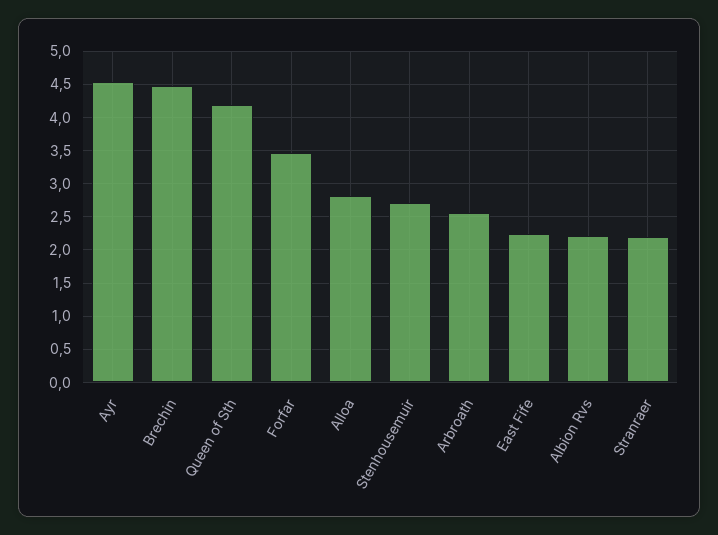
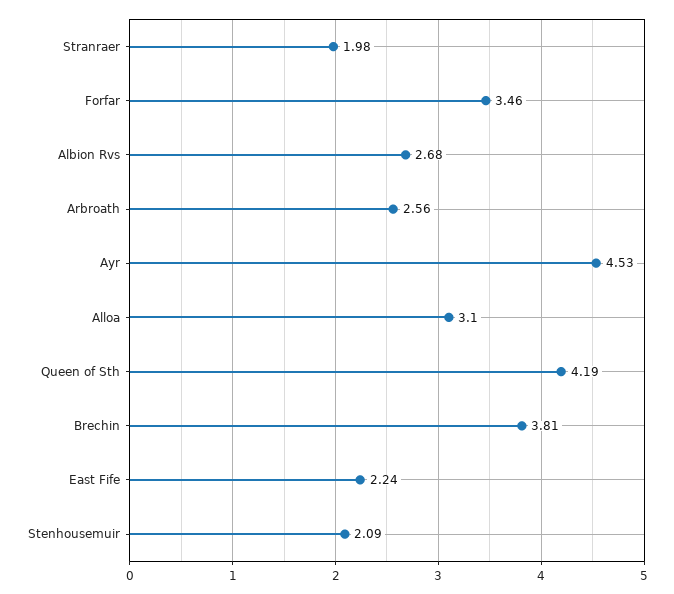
  {
    "Ayr": 4.53,
-   "Brechin": 4.5,
+   "Brechin": 3.81,
    "Queen of Sth": 4.19,
    "Forfar": 3.46,
-   "Alloa": 2.8,
+   "Alloa": 3.1,
-   "Stenhousemuir": 2.7,
+   "Stenhousemuir": 2.09,
    "Arbroath": 2.56,
    "East Fife": 2.24,
-   "Albion Rvs": 2.2,
+   "Albion Rvs": 2.68,
-   "Stranraer": 2.2
+   "Stranraer": 1.98
  }

